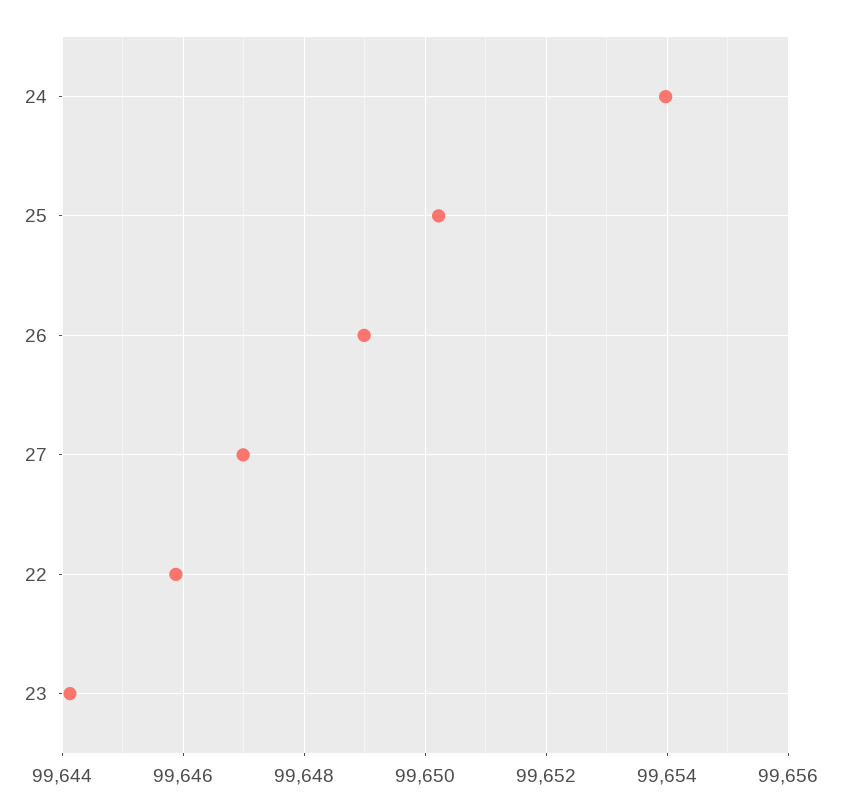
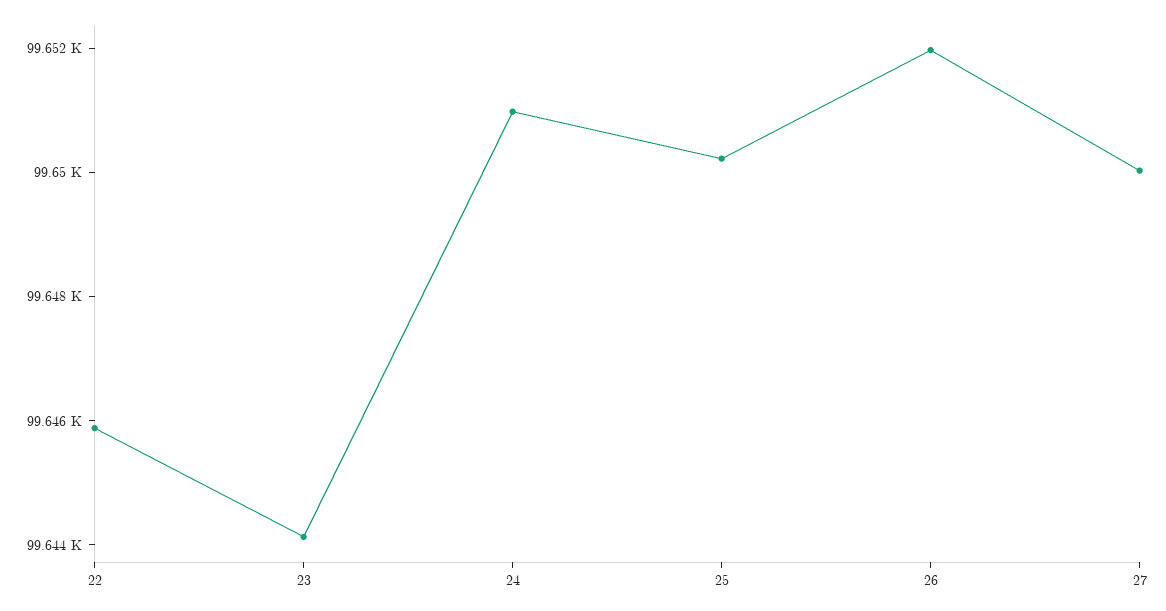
  {
-   "24": 99654,
+   "24": 99651,
    "25": 99650.2,
-   "26": 99649,
+   "26": 99652,
-   "27": 99647,
+   "27": 99650,
    "22": 99645.8,
    "23": 99644.2
  }

